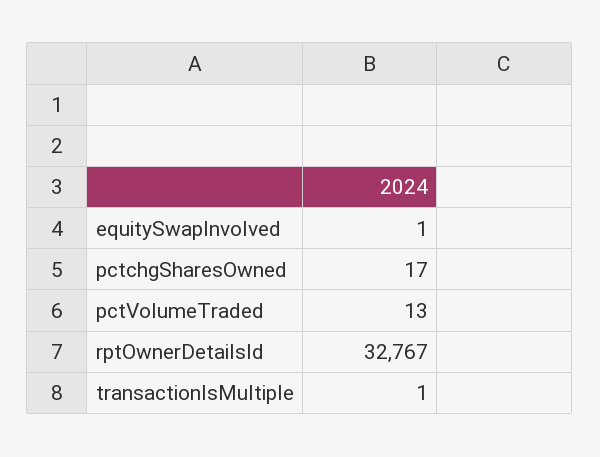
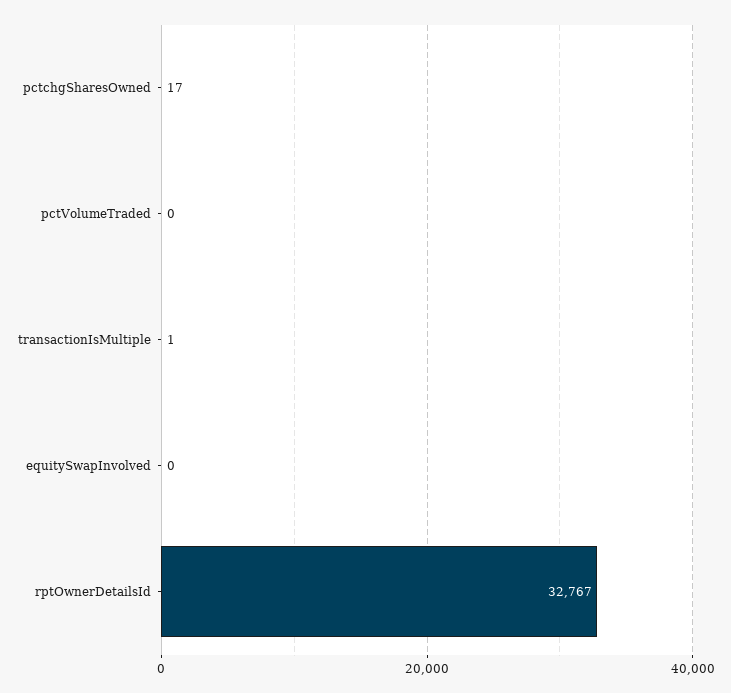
  {
-   "equitySwapInvolved": 1,
+   "equitySwapInvolved": 0,
    "pctchgSharesOwned": 17,
-   "pctVolumeTraded": 13,
+   "pctVolumeTraded": 0,
    "rptOwnerDetailsId": 32767,
    "transactionIsMultiple": 1
  }

